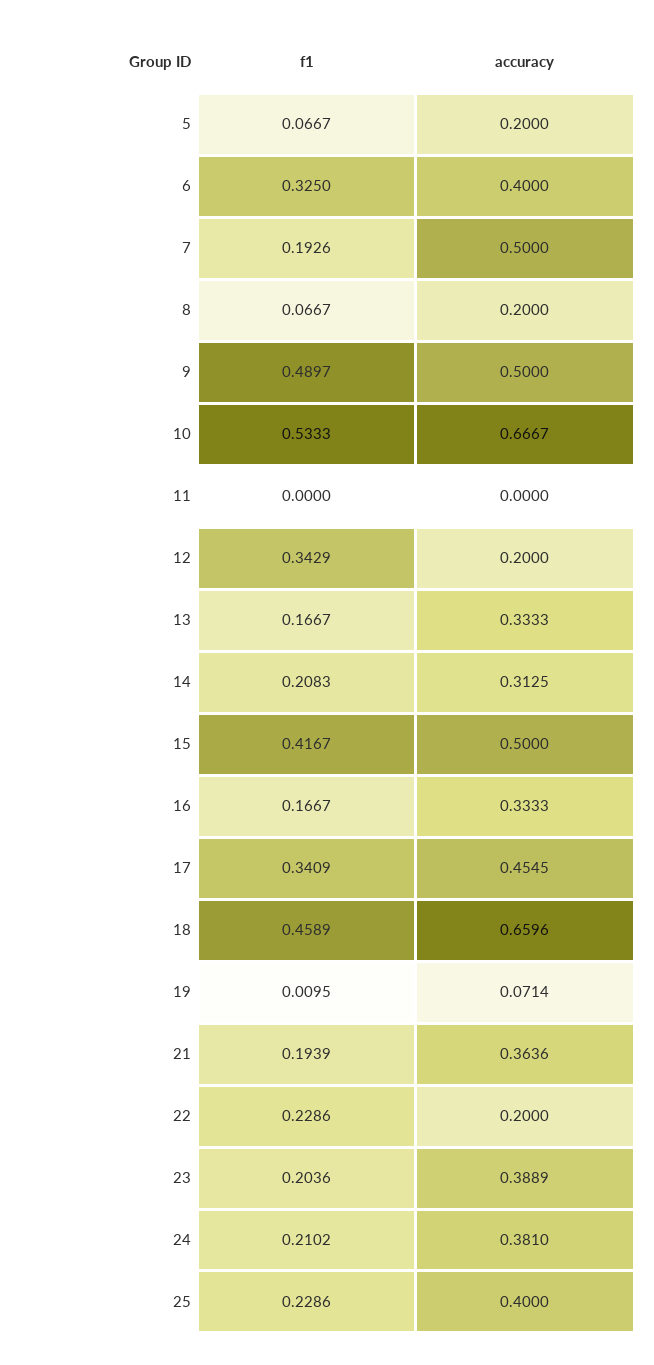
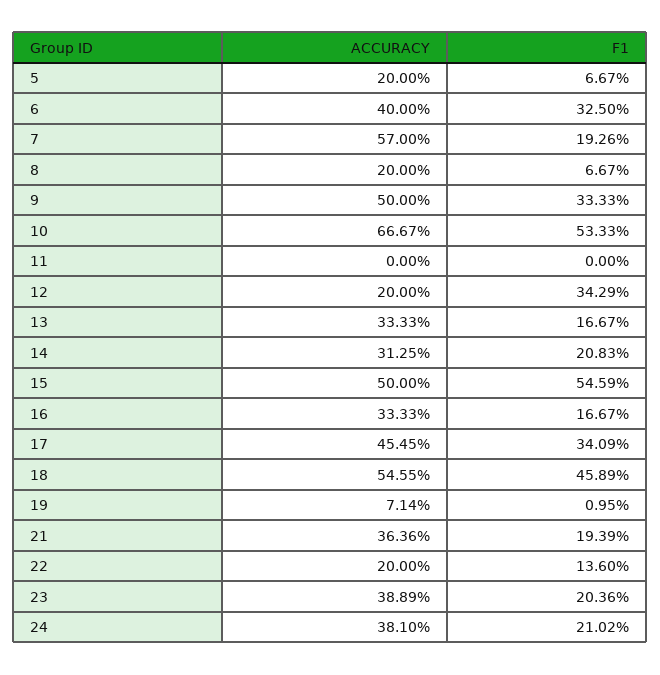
  {
    "f1": {
      "5": 0.0667,
      "6": 0.325,
      "7": 0.1926,
      "8": 0.0667,
-     "9": 0.4897,
+     "9": 0.3333,
      "10": 0.5333,
      "11": 0,
      "12": 0.3429,
      "13": 0.1667,
      "14": 0.2083,
-     "15": 0.4167,
+     "15": 0.5459,
      "16": 0.1667,
      "17": 0.3409,
      "18": 0.4589,
      "19": 0.0095,
      "21": 0.1939,
-     "22": 0.2286,
+     "22": 0.136,
      "23": 0.2036,
-     "24": 0.2102,
+     "24": 0.2102
-     "25": 0.2286
    },
    "accuracy": {
      "5": 0.2,
      "6": 0.4,
-     "7": 0.5,
+     "7": 0.57,
      "8": 0.2,
      "9": 0.5,
      "10": 0.6667,
      "11": 0,
      "12": 0.2,
      "13": 0.3333,
      "14": 0.3125,
      "15": 0.5,
      "16": 0.3333,
      "17": 0.4545,
-     "18": 0.6596,
+     "18": 0.5455,
      "19": 0.0714,
      "21": 0.3636,
      "22": 0.2,
      "23": 0.3889,
-     "24": 0.381,
+     "24": 0.381
-     "25": 0.4
    }
  }

